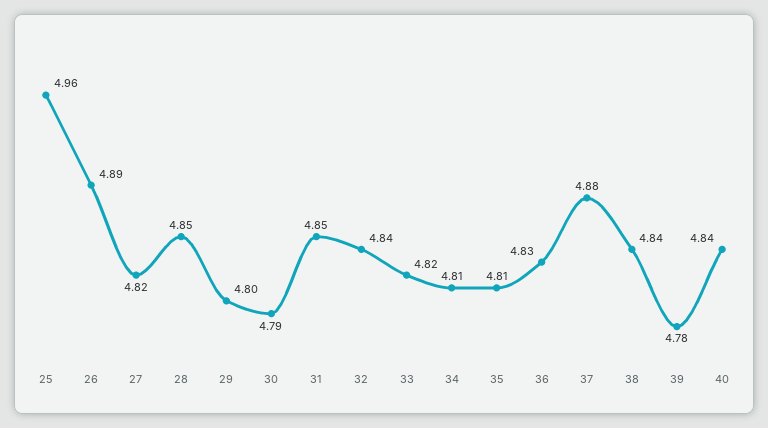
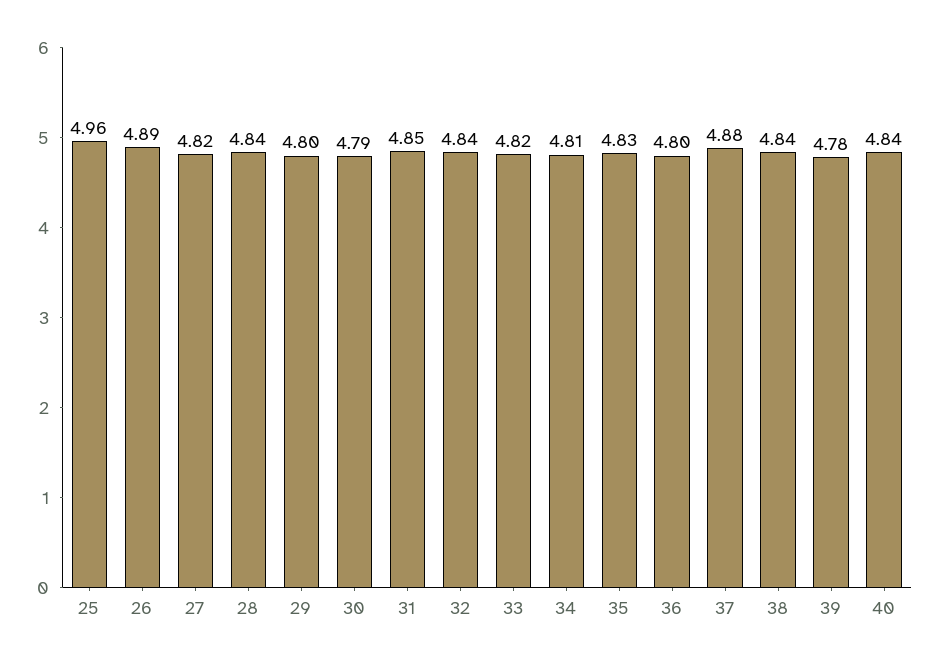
  {
    "25": 4.96,
    "26": 4.89,
    "27": 4.82,
-   "28": 4.85,
+   "28": 4.84,
    "29": 4.8,
    "30": 4.79,
    "31": 4.85,
    "32": 4.84,
    "33": 4.82,
    "34": 4.81,
-   "35": 4.81,
+   "35": 4.83,
-   "36": 4.83,
+   "36": 4.8,
    "37": 4.88,
    "38": 4.84,
    "39": 4.78,
    "40": 4.84
  }

